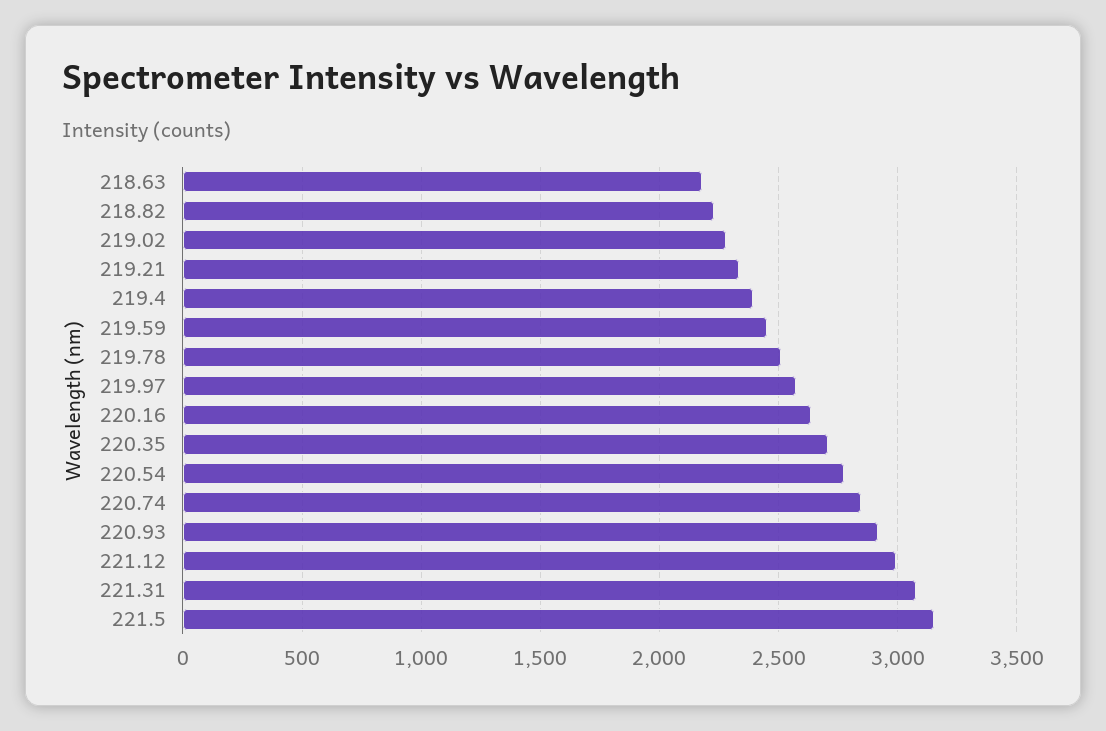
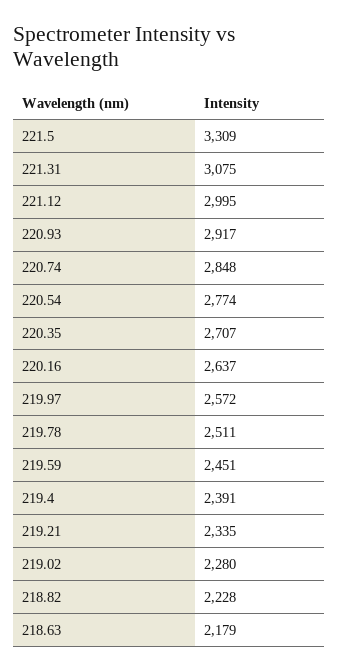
  {
    "218.63": 2179,
    "218.82": 2228,
    "219.02": 2280,
    "219.21": 2335,
    "219.4": 2391,
    "219.59": 2451,
    "219.78": 2511,
    "219.97": 2572,
    "220.16": 2637,
    "220.35": 2707,
    "220.54": 2774,
    "220.74": 2848,
    "220.93": 2917,
    "221.12": 2995,
    "221.31": 3075,
-   "221.5": 3150
+   "221.5": 3309
  }

